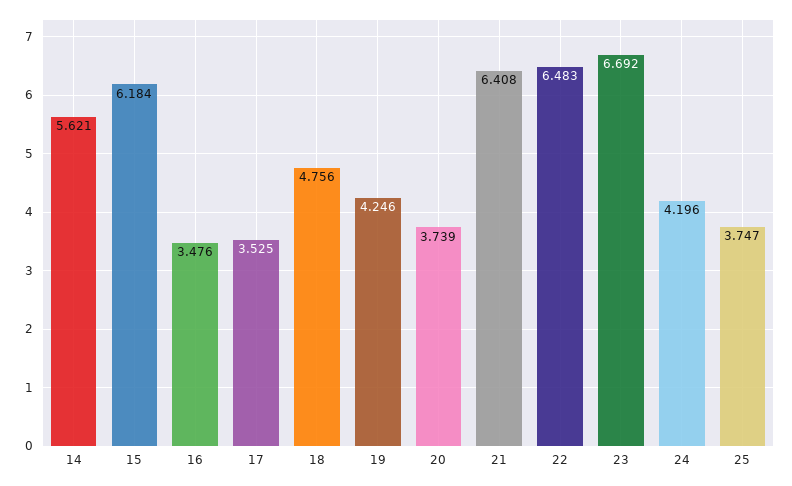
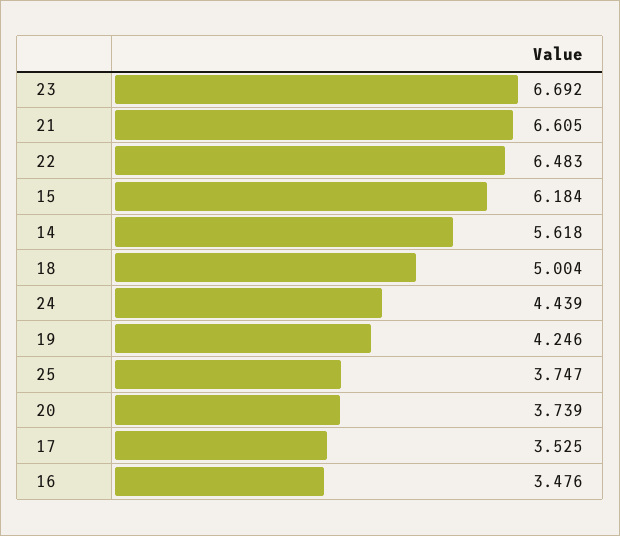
  {
-   "14": 5.621,
+   "14": 5.618,
    "15": 6.184,
    "16": 3.476,
    "17": 3.525,
-   "18": 4.756,
+   "18": 5.004,
    "19": 4.246,
    "20": 3.739,
-   "21": 6.408,
+   "21": 6.605,
    "22": 6.483,
    "23": 6.692,
-   "24": 4.196,
+   "24": 4.439,
    "25": 3.747
  }

